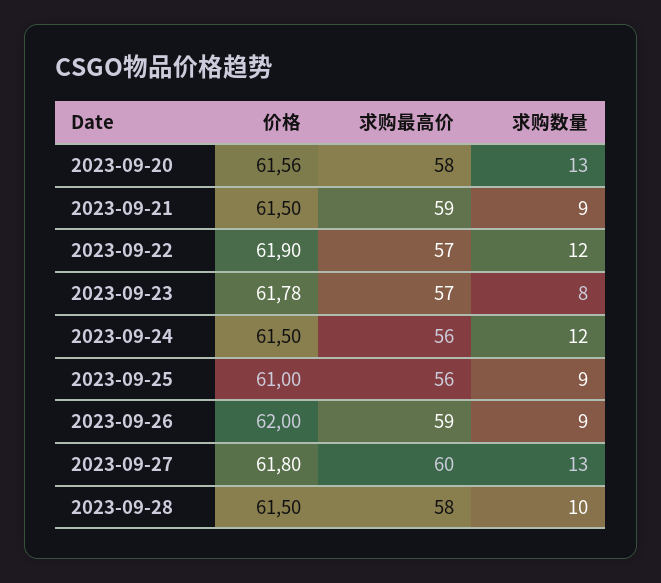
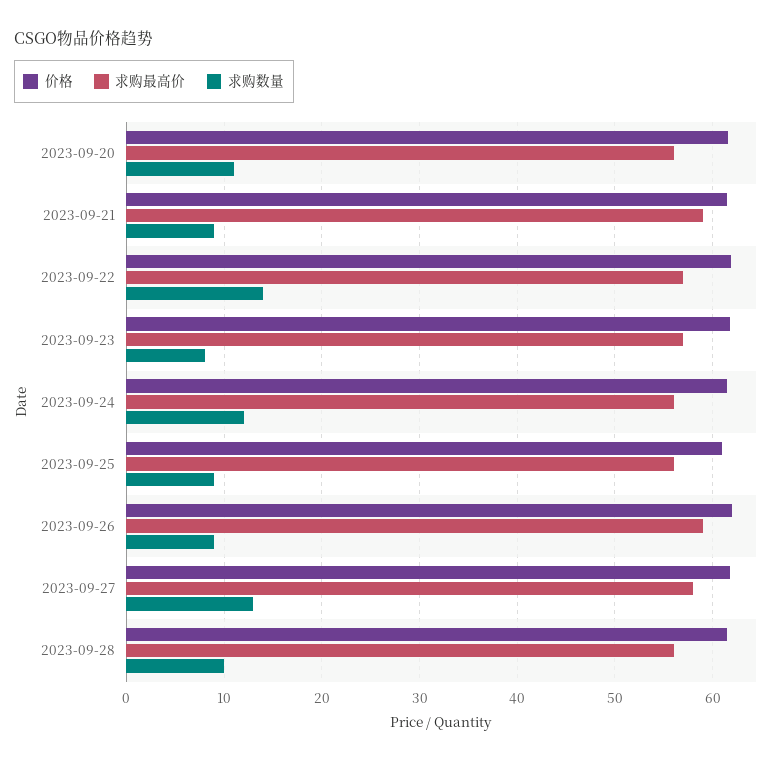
  {
    "价格": {
      "2023-09-20": 61.56,
      "2023-09-21": 61.5,
      "2023-09-22": 61.9,
      "2023-09-23": 61.78,
      "2023-09-24": 61.5,
      "2023-09-25": 61,
      "2023-09-26": 62,
      "2023-09-27": 61.8,
      "2023-09-28": 61.5
    },
    "求购最高价": {
-     "2023-09-20": 58,
+     "2023-09-20": 56,
      "2023-09-21": 59,
      "2023-09-22": 57,
      "2023-09-23": 57,
      "2023-09-24": 56,
      "2023-09-25": 56,
      "2023-09-26": 59,
-     "2023-09-27": 60,
+     "2023-09-27": 58,
-     "2023-09-28": 58
+     "2023-09-28": 56
    },
    "求购数量": {
-     "2023-09-20": 13,
+     "2023-09-20": 11,
      "2023-09-21": 9,
-     "2023-09-22": 12,
+     "2023-09-22": 14,
      "2023-09-23": 8,
      "2023-09-24": 12,
      "2023-09-25": 9,
      "2023-09-26": 9,
      "2023-09-27": 13,
      "2023-09-28": 10
    }
  }

